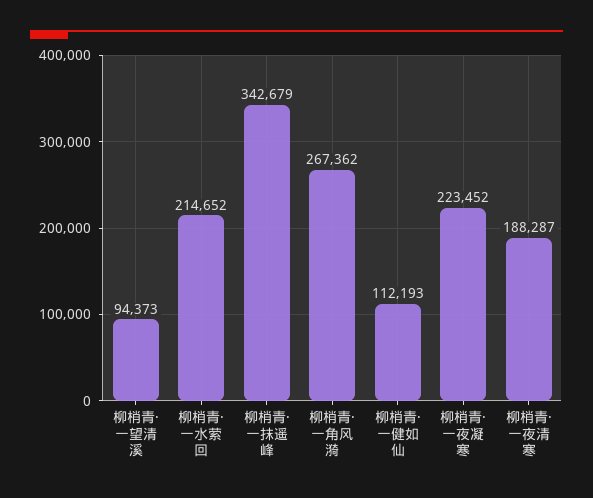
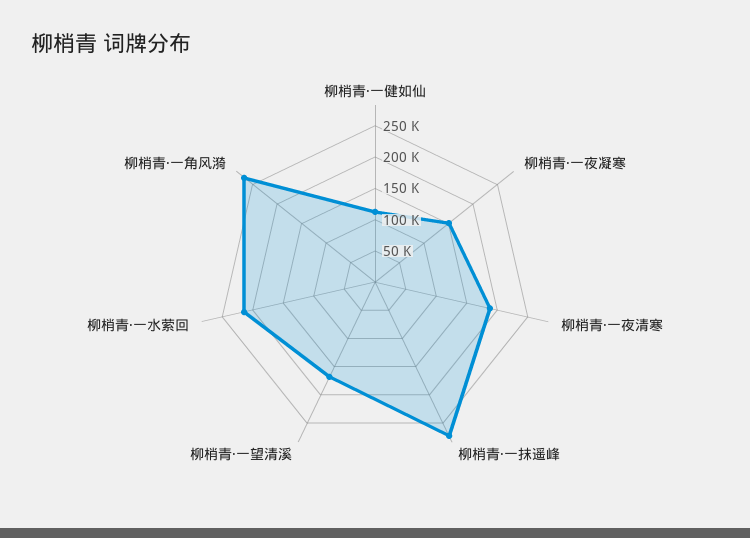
  {
-   "柳梢青·一望清溪": 94373,
+   "柳梢青·一望清溪": 175000,
    "柳梢青·一水萦回": 214652,
-   "柳梢青·一抹遥峰": 342679,
+   "柳梢青·一抹遥峰": 275000,
    "柳梢青·一角风漪": 267362,
    "柳梢青·一健如仙": 112193,
-   "柳梢青·一夜凝寒": 223452,
+   "柳梢青·一夜凝寒": 150000,
    "柳梢青·一夜清寒": 188287
  }

